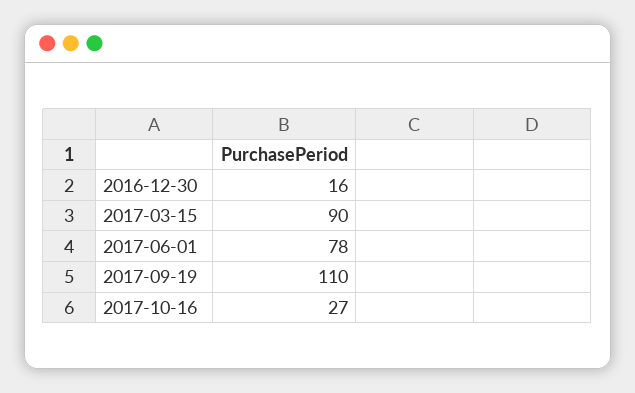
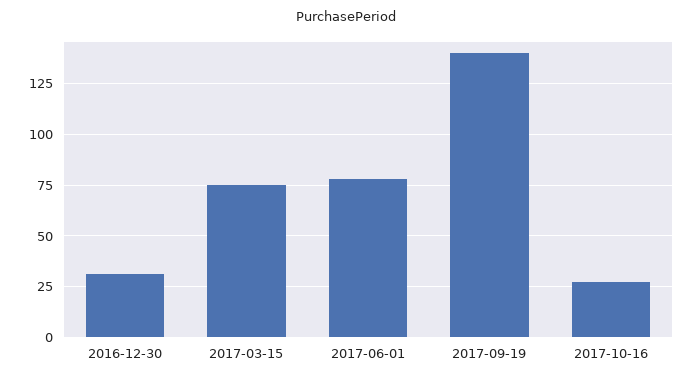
  {
-   "2016-12-30": 16,
+   "2016-12-30": 30,
-   "2017-03-15": 90,
+   "2017-03-15": 75,
    "2017-06-01": 78,
-   "2017-09-19": 110,
+   "2017-09-19": 140,
    "2017-10-16": 27
  }

